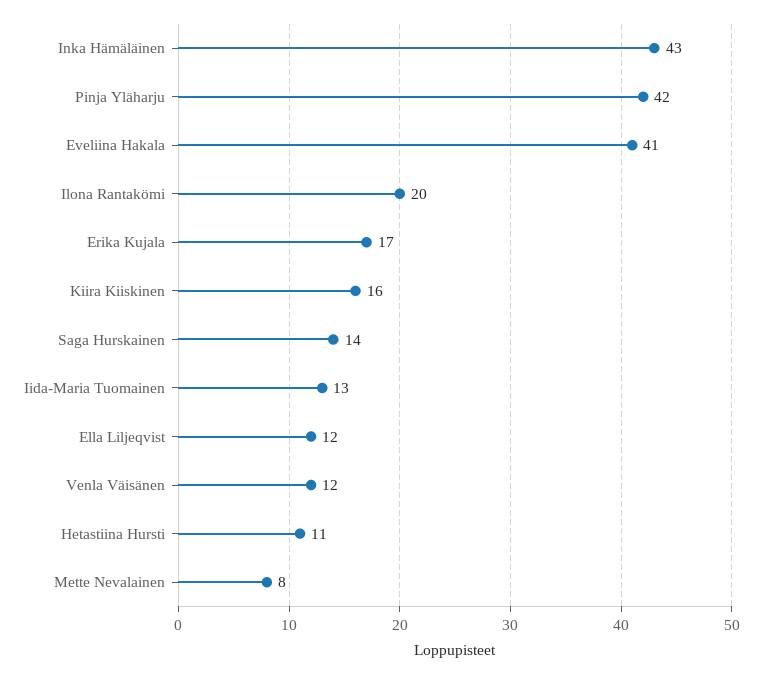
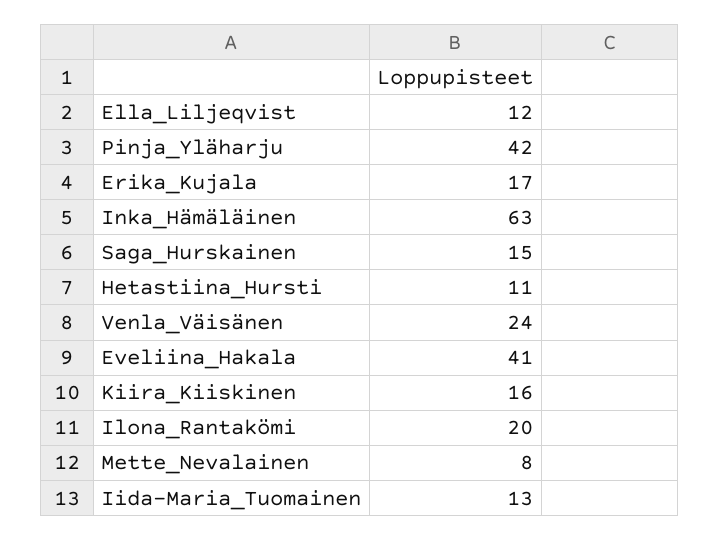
  {
-   "Inka Hämäläinen": 43,
+   "Inka Hämäläinen": 63,
    "Pinja Yläharju": 42,
    "Eveliina Hakala": 41,
    "Ilona Rantakömi": 20,
    "Erika Kujala": 17,
    "Kiira Kiiskinen": 16,
-   "Saga Hurskainen": 14,
+   "Saga Hurskainen": 15,
    "Iida-Maria Tuomainen": 13,
    "Ella Liljeqvist": 12,
-   "Venla Väisänen": 12,
+   "Venla Väisänen": 24,
    "Hetastiina Hursti": 11,
    "Mette Nevalainen": 8
  }

